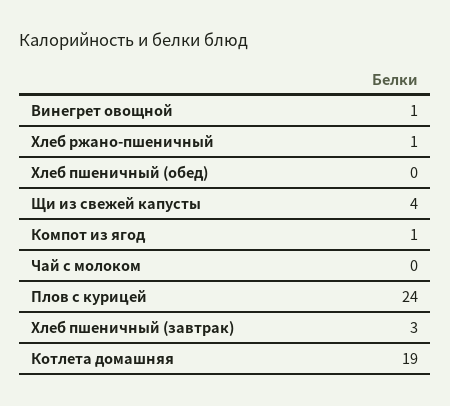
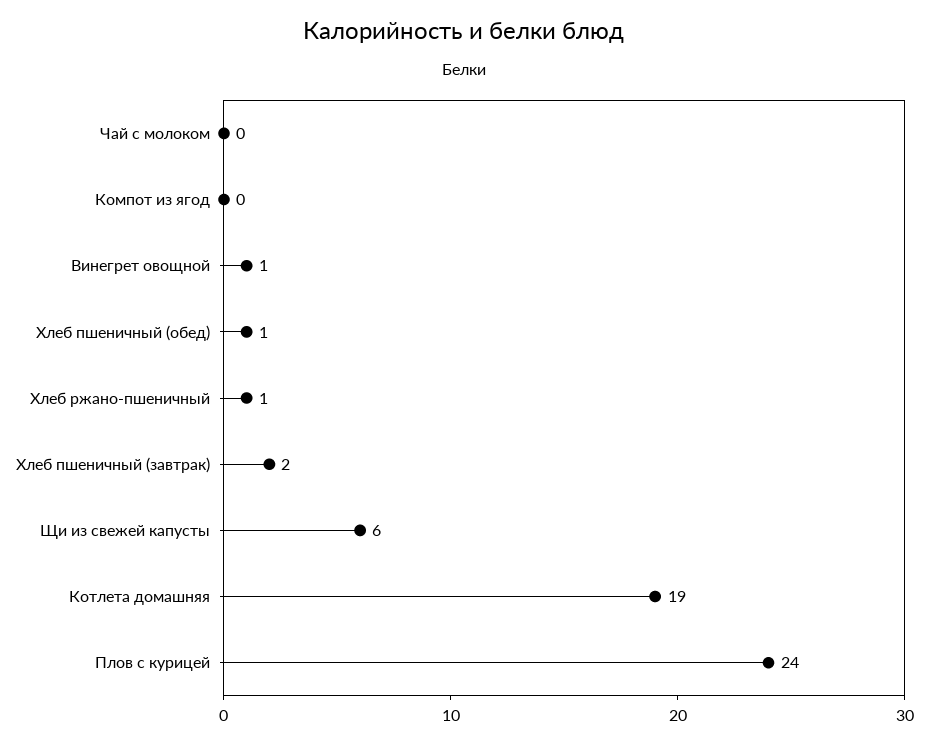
  {
    "Винегрет овощной": 1,
    "Хлеб ржано-пшеничный": 1,
-   "Хлеб пшеничный (обед)": 0,
+   "Хлеб пшеничный (обед)": 1,
-   "Щи из свежей капусты": 4,
+   "Щи из свежей капусты": 6,
-   "Компот из ягод": 1,
+   "Компот из ягод": 0,
    "Чай с молоком": 0,
    "Плов с курицей": 24,
-   "Хлеб пшеничный (завтрак)": 3,
+   "Хлеб пшеничный (завтрак)": 2,
    "Котлета домашняя": 19
  }

